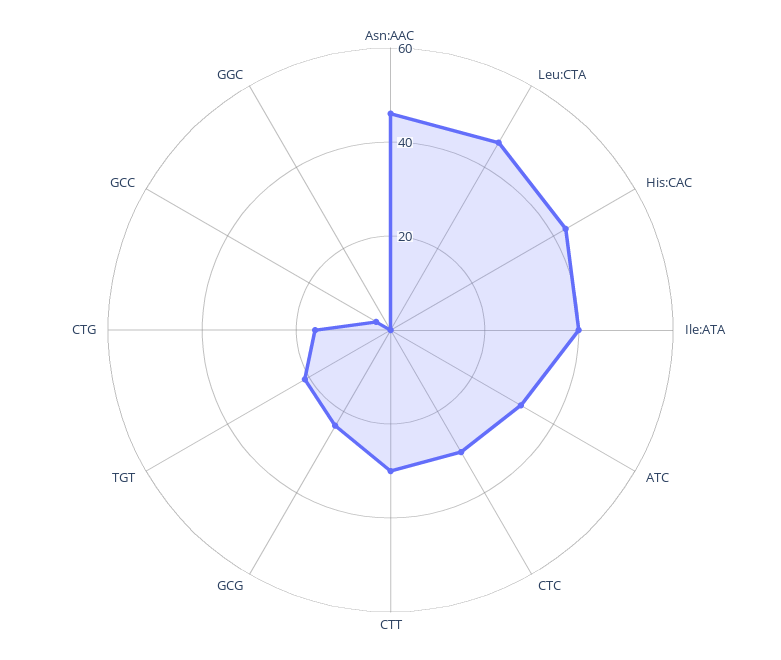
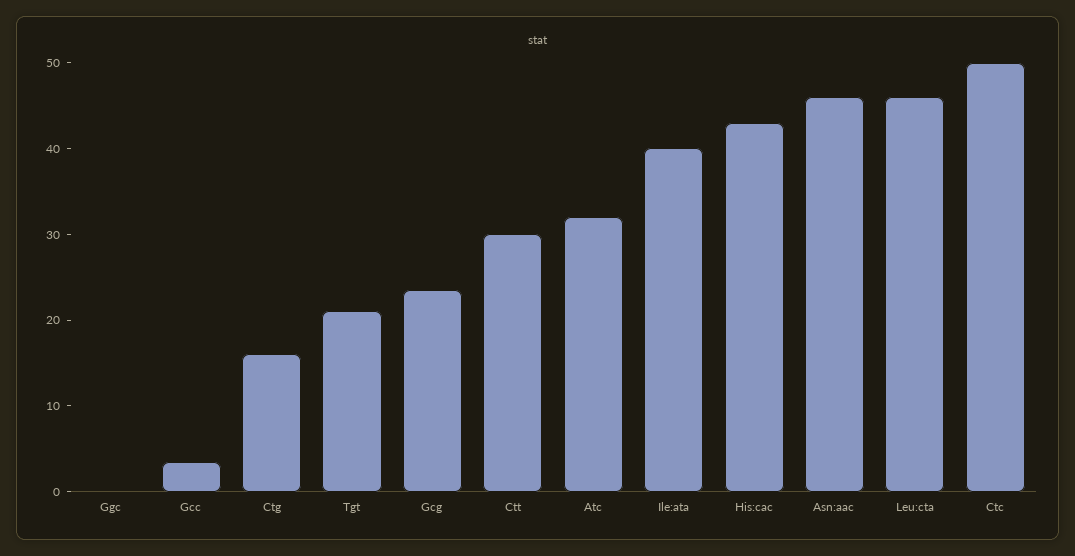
  {
    "Asn:AAC": 46,
    "Leu:CTA": 46,
    "His:CAC": 44,
    "Ile:ATA": 40,
    "ATC": 32,
-   "CTC": 30,
+   "CTC": 50,
    "CTT": 30,
    "GCG": 24,
    "TGT": 22,
    "CTG": 16,
    "GCC": 4,
    "GGC": 0
  }

